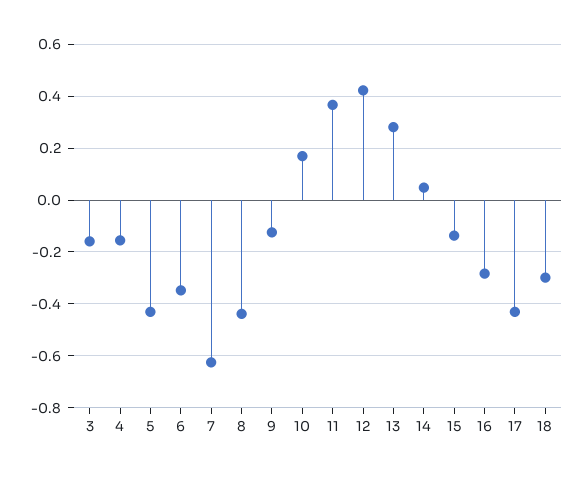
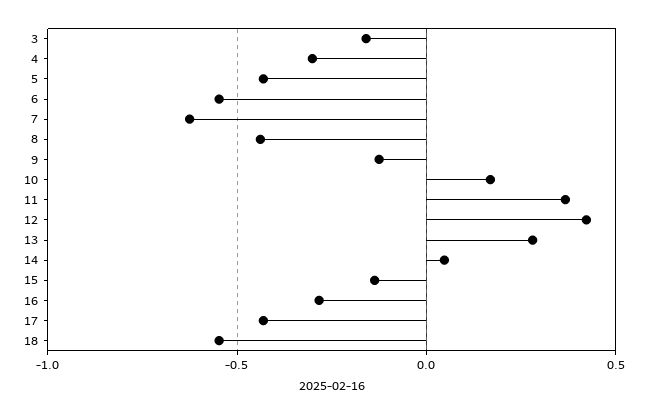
  {
    "3": -0.15,
-   "4": -0.15,
+   "4": -0.3,
    "5": -0.425,
-   "6": -0.35,
+   "6": -0.55,
    "7": -0.625,
    "8": -0.45,
    "9": -0.125,
    "10": 0.175,
    "11": 0.375,
    "12": 0.425,
    "13": 0.275,
    "14": 0.05,
    "15": -0.125,
    "16": -0.275,
    "17": -0.425,
-   "18": -0.3
+   "18": -0.55
  }

